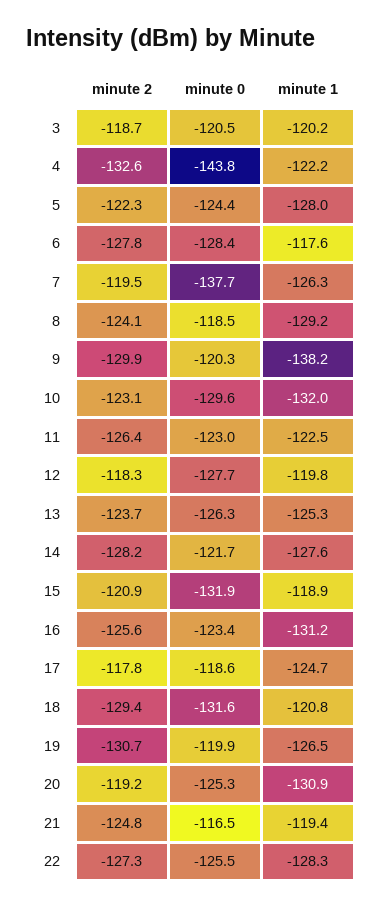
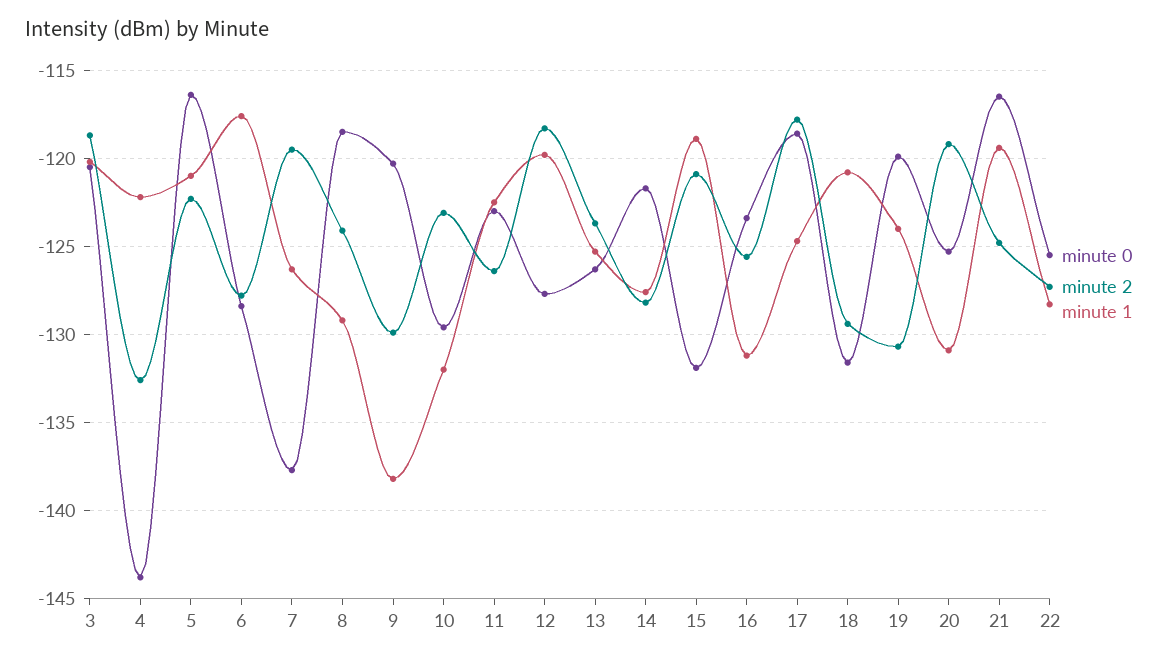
  {
    "minute 2": {
      "3": -118.7,
      "4": -132.6,
      "5": -122.3,
      "6": -127.8,
      "7": -119.5,
      "8": -124.1,
      "9": -129.9,
      "10": -123.1,
      "11": -126.4,
      "12": -118.3,
      "13": -123.7,
      "14": -128.2,
      "15": -120.9,
      "16": -125.6,
      "17": -117.8,
      "18": -129.4,
      "19": -130.7,
      "20": -119.2,
      "21": -124.8,
      "22": -127.3
    },
    "minute 0": {
      "3": -120.5,
      "4": -143.8,
-     "5": -124.4,
+     "5": -116.5,
      "6": -128.4,
      "7": -137.7,
      "8": -118.5,
      "9": -120.3,
      "10": -129.6,
      "11": -123,
      "12": -127.7,
      "13": -126.3,
      "14": -121.7,
      "15": -131.9,
      "16": -123.4,
      "17": -118.6,
      "18": -131.6,
      "19": -119.9,
      "20": -125.3,
      "21": -116.5,
      "22": -125.5
    },
    "minute 1": {
      "3": -120.2,
      "4": -122.2,
-     "5": -128,
+     "5": -121,
      "6": -117.6,
      "7": -126.3,
      "8": -129.2,
      "9": -138.2,
      "10": -132,
      "11": -122.5,
      "12": -119.8,
      "13": -125.3,
      "14": -127.6,
      "15": -118.9,
      "16": -131.2,
      "17": -124.7,
      "18": -120.8,
-     "19": -126.5,
+     "19": -124,
      "20": -130.9,
      "21": -119.4,
      "22": -128.3
    }
  }

